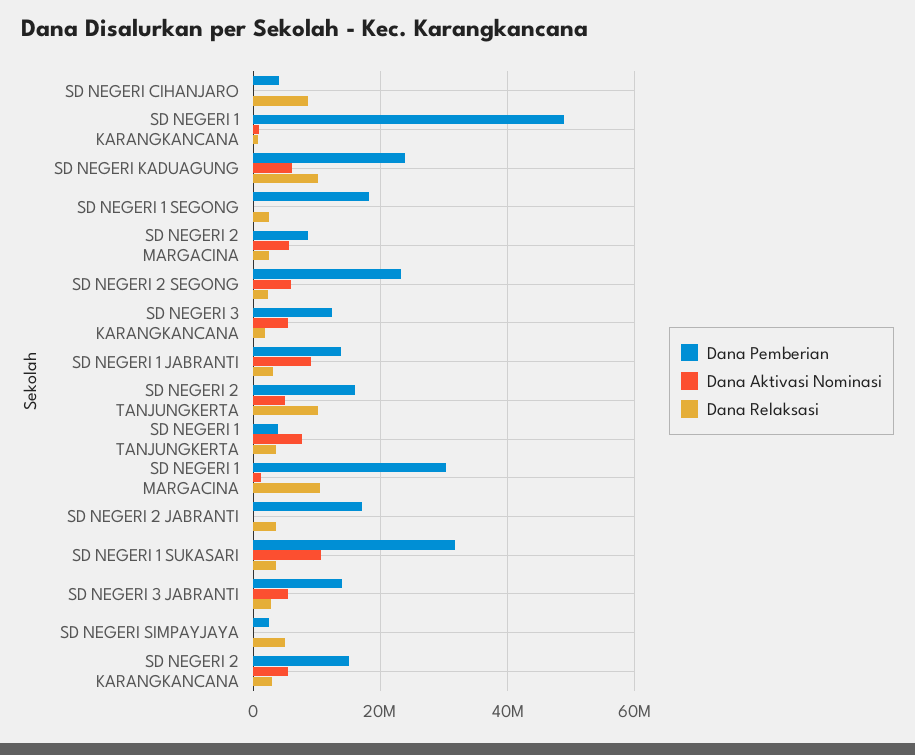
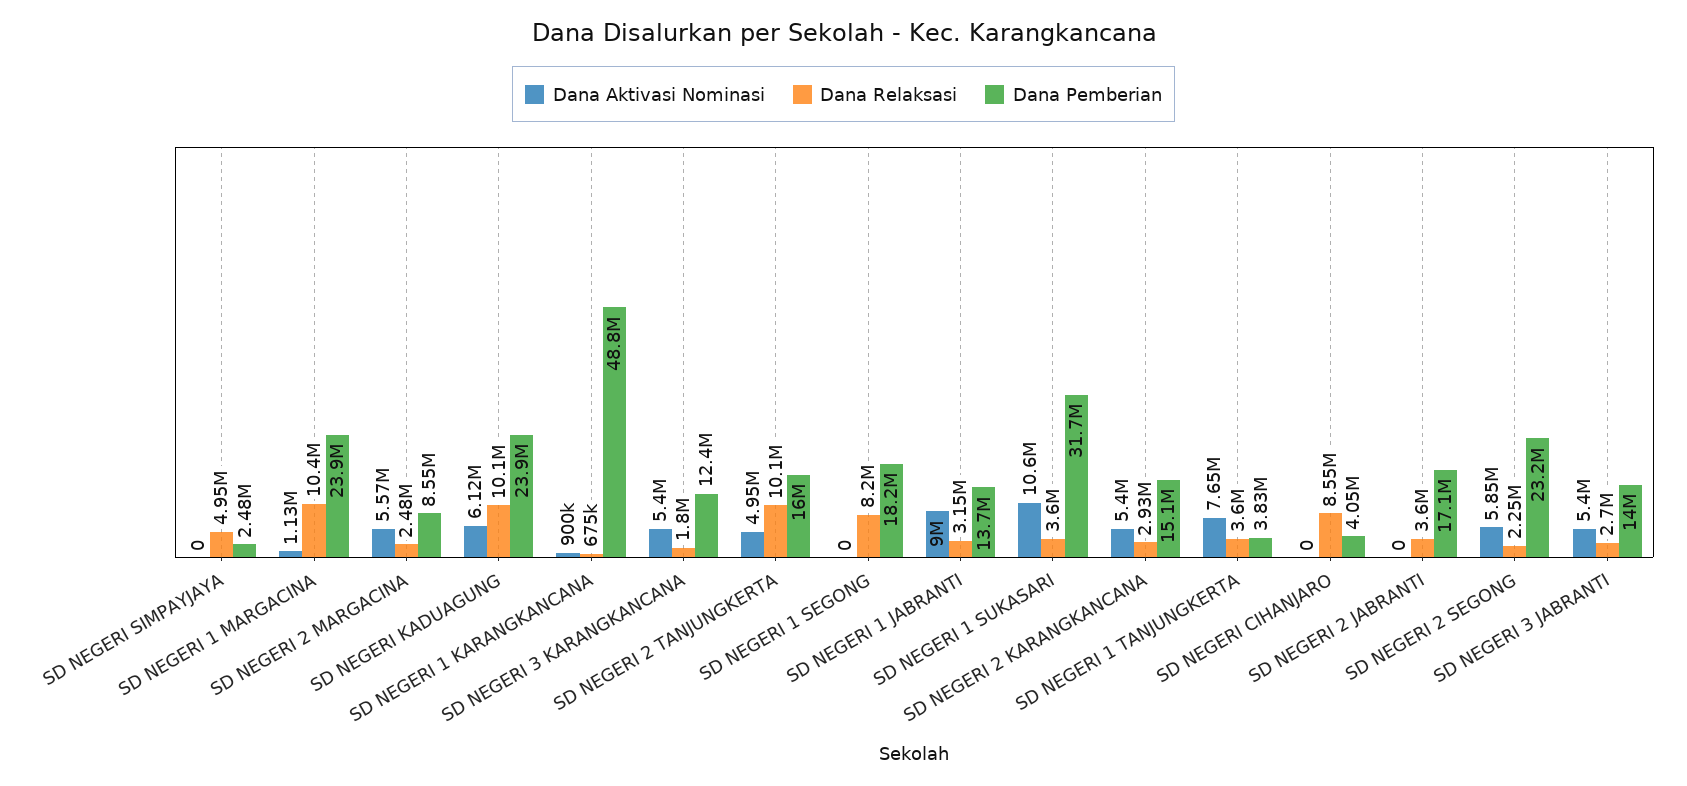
  {
    "Dana Pemberian": {
      "SD NEGERI CIHANJARO": 4050000,
      "SD NEGERI 1 KARANGKANCANA": 48800000,
      "SD NEGERI KADUAGUNG": 23900000,
      "SD NEGERI 1 SEGONG": 18200000,
      "SD NEGERI 2 MARGACINA": 8550000,
      "SD NEGERI 2 SEGONG": 23200000,
      "SD NEGERI 3 KARANGKANCANA": 12400000,
      "SD NEGERI 1 JABRANTI": 13700000,
      "SD NEGERI 2 TANJUNGKERTA": 16000000,
      "SD NEGERI 1 TANJUNGKERTA": 3830000,
-     "SD NEGERI 1 MARGACINA": 30000000,
+     "SD NEGERI 1 MARGACINA": 23900000,
      "SD NEGERI 2 JABRANTI": 17100000,
      "SD NEGERI 1 SUKASARI": 31700000,
      "SD NEGERI 3 JABRANTI": 14000000,
      "SD NEGERI SIMPAYJAYA": 2480000,
      "SD NEGERI 2 KARANGKANCANA": 15100000
    },
    "Dana Aktivasi Nominasi": {
      "SD NEGERI CIHANJARO": 0,
      "SD NEGERI 1 KARANGKANCANA": 900000,
      "SD NEGERI KADUAGUNG": 6120000,
      "SD NEGERI 1 SEGONG": 0,
      "SD NEGERI 2 MARGACINA": 5570000,
      "SD NEGERI 2 SEGONG": 5850000,
      "SD NEGERI 3 KARANGKANCANA": 5400000,
      "SD NEGERI 1 JABRANTI": 9000000,
      "SD NEGERI 2 TANJUNGKERTA": 4950000,
      "SD NEGERI 1 TANJUNGKERTA": 7650000,
      "SD NEGERI 1 MARGACINA": 1130000,
      "SD NEGERI 2 JABRANTI": 0,
      "SD NEGERI 1 SUKASARI": 10600000,
      "SD NEGERI 3 JABRANTI": 5400000,
      "SD NEGERI SIMPAYJAYA": 0,
      "SD NEGERI 2 KARANGKANCANA": 5400000
    },
    "Dana Relaksasi": {
      "SD NEGERI CIHANJARO": 8550000,
      "SD NEGERI 1 KARANGKANCANA": 675000,
      "SD NEGERI KADUAGUNG": 10100000,
-     "SD NEGERI 1 SEGONG": 2000000,
+     "SD NEGERI 1 SEGONG": 8200000,
      "SD NEGERI 2 MARGACINA": 2480000,
      "SD NEGERI 2 SEGONG": 2250000,
      "SD NEGERI 3 KARANGKANCANA": 1800000,
      "SD NEGERI 1 JABRANTI": 3150000,
      "SD NEGERI 2 TANJUNGKERTA": 10100000,
      "SD NEGERI 1 TANJUNGKERTA": 3600000,
      "SD NEGERI 1 MARGACINA": 10400000,
      "SD NEGERI 2 JABRANTI": 3600000,
      "SD NEGERI 1 SUKASARI": 3600000,
      "SD NEGERI 3 JABRANTI": 2700000,
      "SD NEGERI SIMPAYJAYA": 4950000,
      "SD NEGERI 2 KARANGKANCANA": 2930000
    }
  }

